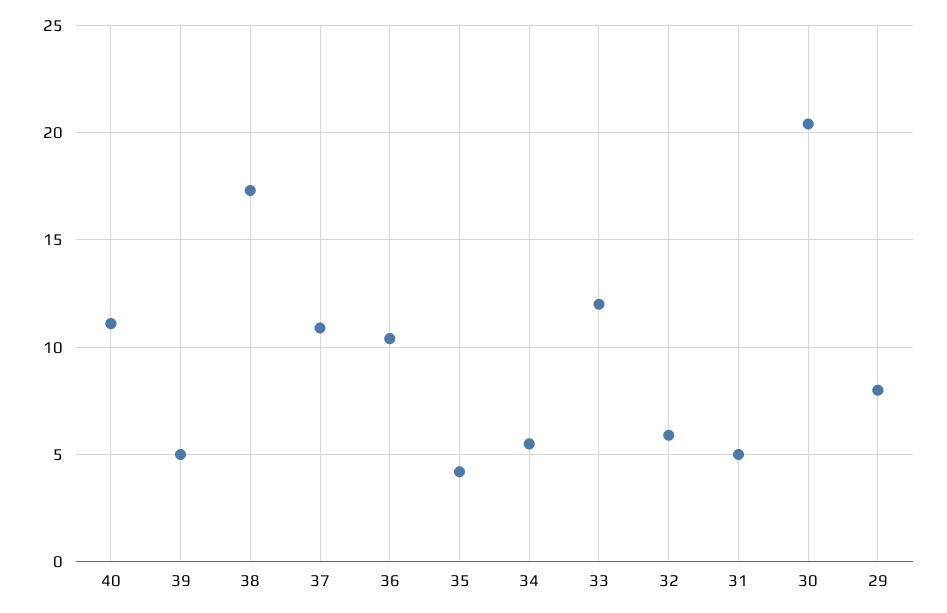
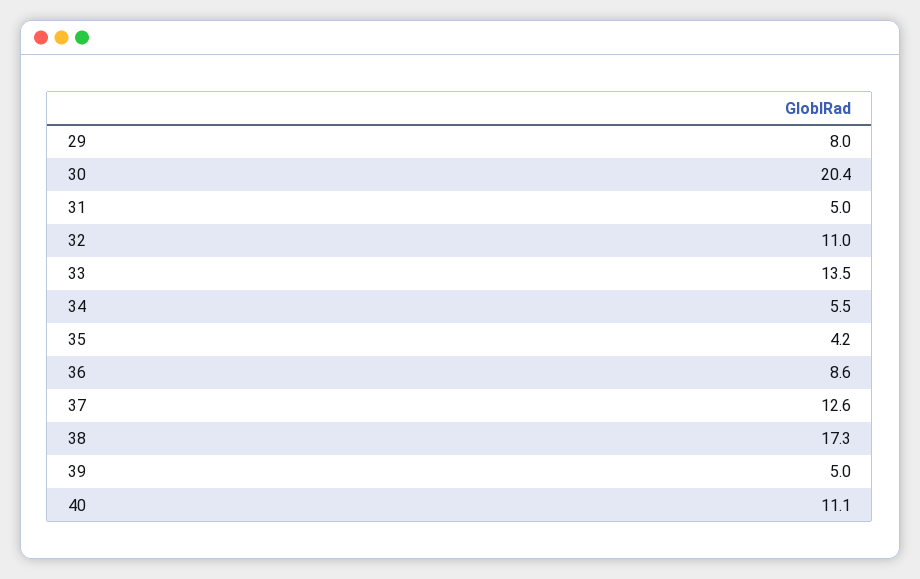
  {
    "40": 11.1,
    "39": 5,
    "38": 17.3,
-   "37": 11,
+   "37": 12.6,
-   "36": 10.5,
+   "36": 8.6,
    "35": 4.2,
    "34": 5.5,
-   "33": 12,
+   "33": 13.5,
-   "32": 6,
+   "32": 11,
    "31": 5,
    "30": 20.4,
    "29": 8
  }

